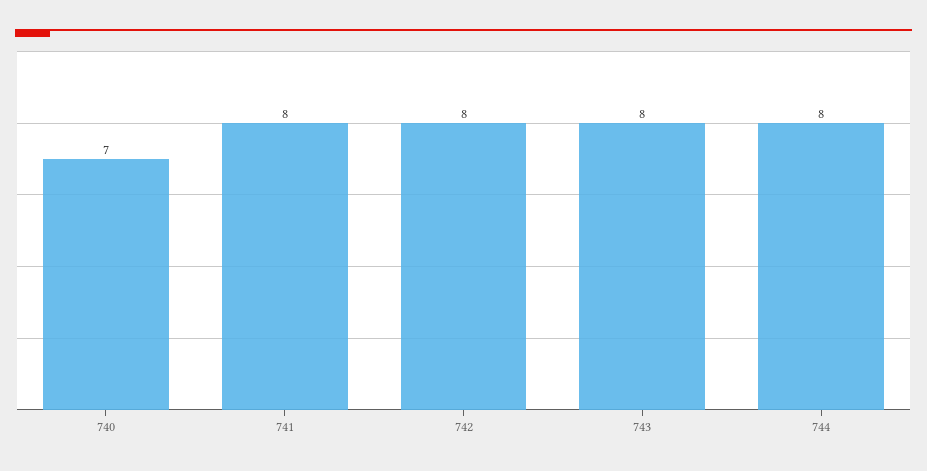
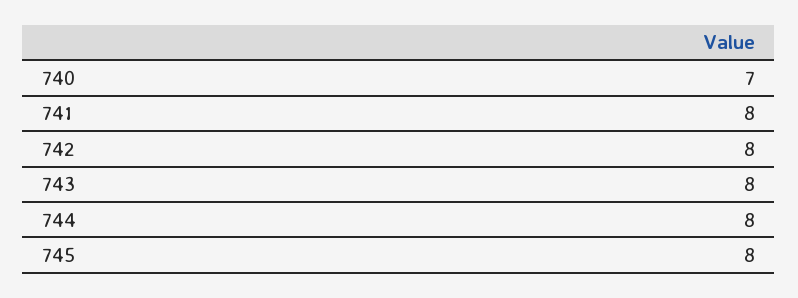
  {
    "740": 7,
    "741": 8,
    "742": 8,
    "743": 8,
-   "744": 8
+   "744": 8,
+   "745": 8
  }

